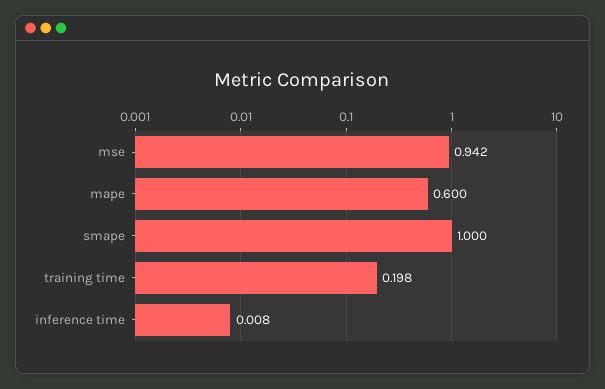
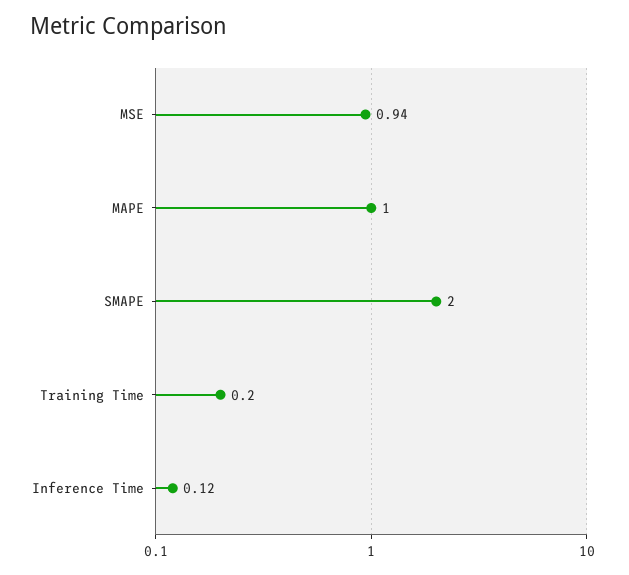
  {
    "mse": 0.942,
-   "mape": 0.6,
+   "mape": 1,
-   "smape": 1,
+   "smape": 2,
    "training time": 0.198,
-   "inference time": 0.008
+   "inference time": 0.12
  }

